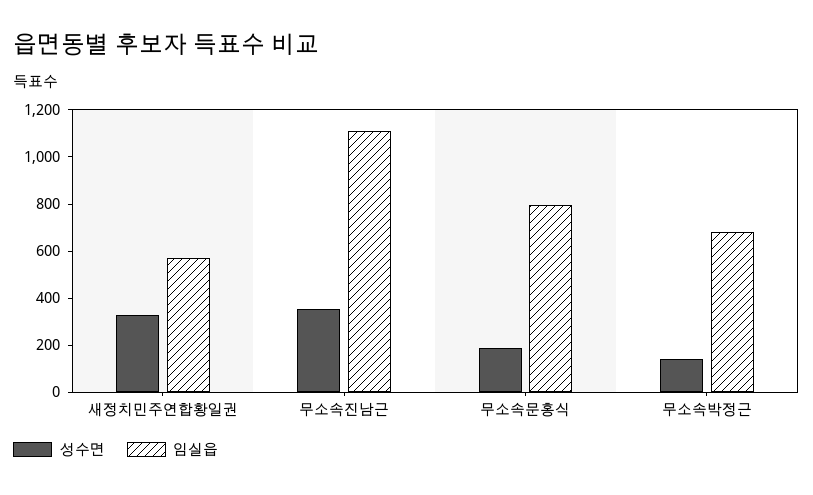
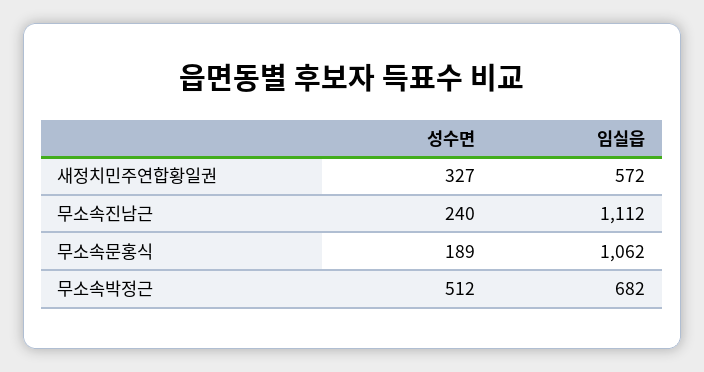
  {
    "성수면": {
      "새정치민주연합황일권": 327,
-     "무소속진남근": 350,
+     "무소속진남근": 240,
      "무소속문홍식": 189,
-     "무소속박정근": 150
+     "무소속박정근": 512
    },
    "임실읍": {
      "새정치민주연합황일권": 572,
      "무소속진남근": 1112,
-     "무소속문홍식": 800,
+     "무소속문홍식": 1062,
      "무소속박정근": 682
    }
  }

